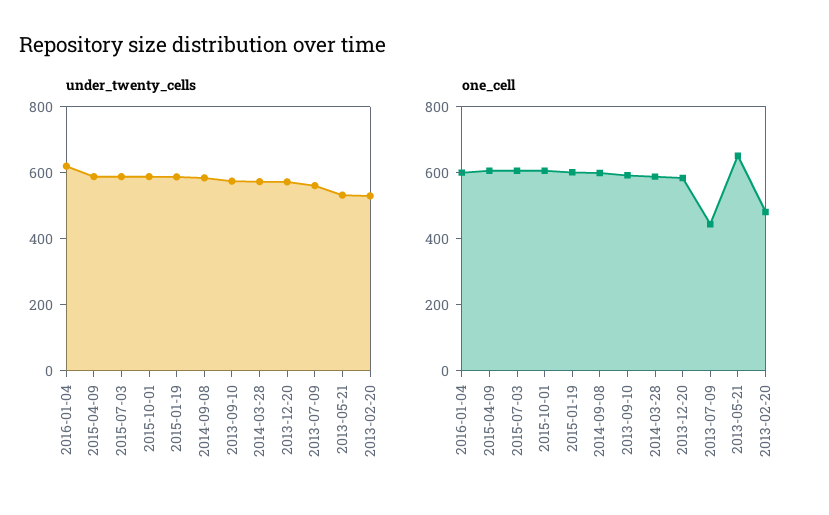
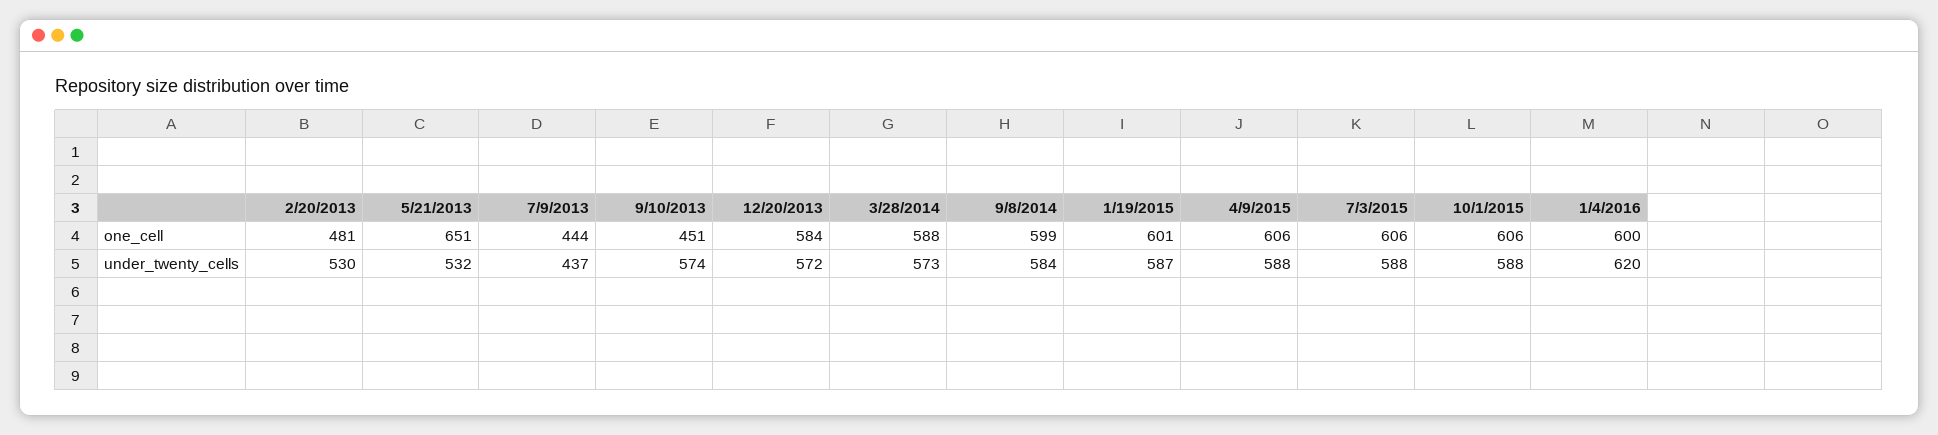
  {
    "under_twenty_cells": {
      "2016-01-04": 620,
      "2015-04-09": 588,
      "2015-07-03": 588,
      "2015-10-01": 588,
      "2015-01-19": 587,
      "2014-09-08": 584,
      "2013-09-10": 574,
      "2014-03-28": 573,
      "2013-12-20": 572,
-     "2013-07-09": 550,
+     "2013-07-09": 437,
      "2013-05-21": 532,
      "2013-02-20": 530
    },
    "one_cell": {
      "2016-01-04": 600,
      "2015-04-09": 606,
      "2015-07-03": 606,
      "2015-10-01": 606,
      "2015-01-19": 601,
      "2014-09-08": 599,
-     "2013-09-10": 600,
+     "2013-09-10": 451,
      "2014-03-28": 588,
      "2013-12-20": 584,
      "2013-07-09": 444,
      "2013-05-21": 651,
      "2013-02-20": 481
    }
  }

